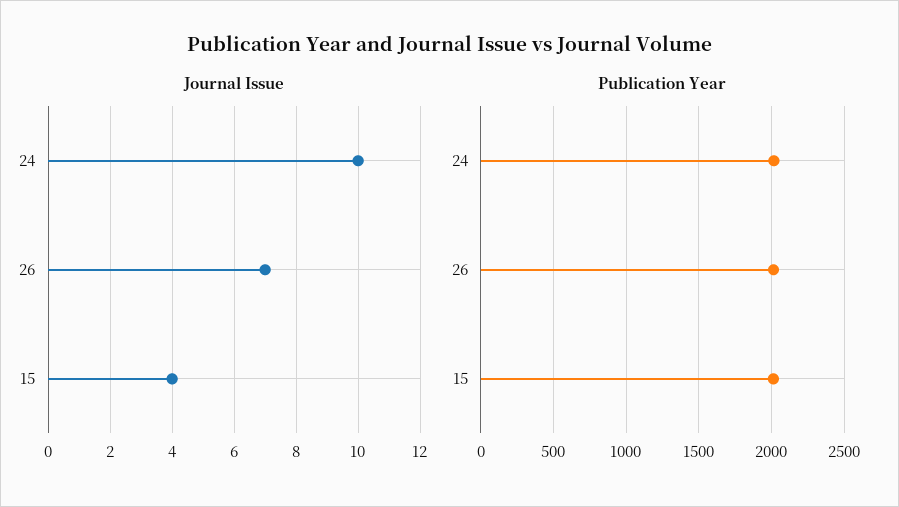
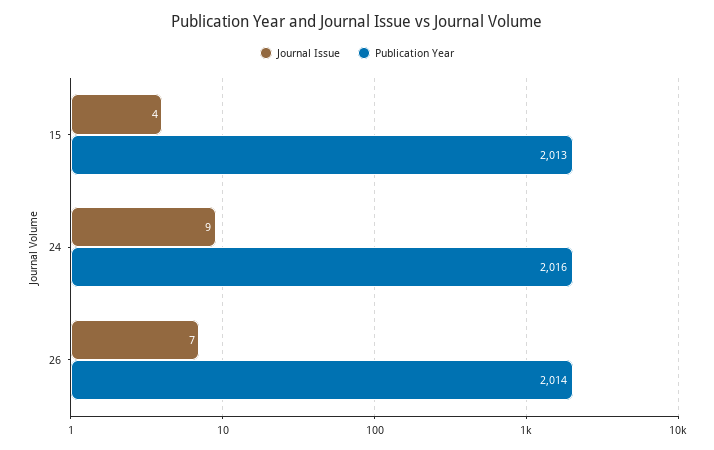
  {
    "Journal Issue": {
-     "24": 10,
+     "24": 9,
      "26": 7,
      "15": 4
    },
    "Publication Year": {
      "24": 2016,
      "26": 2014,
      "15": 2013
    }
  }

